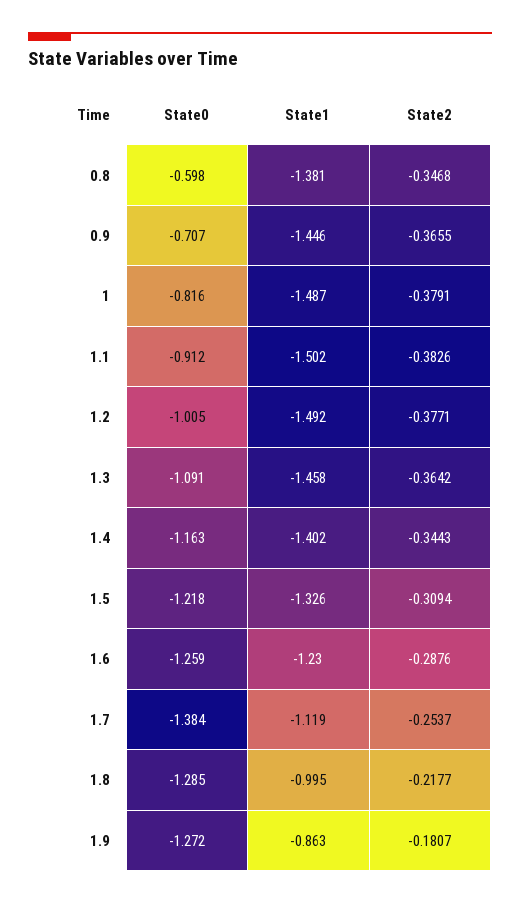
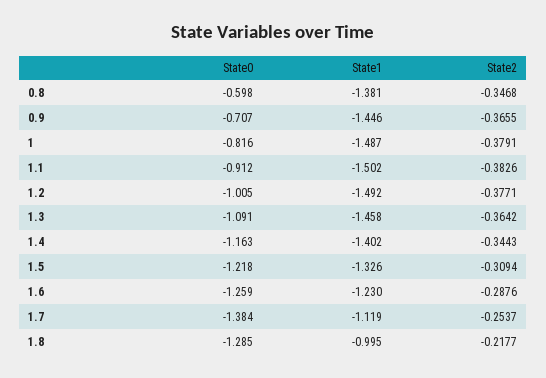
  {
    "State0": {
      "0.8": -0.598,
      "0.9": -0.707,
      "1": -0.816,
      "1.1": -0.912,
      "1.2": -1.005,
      "1.3": -1.091,
      "1.4": -1.163,
      "1.5": -1.218,
      "1.6": -1.259,
      "1.7": -1.384,
-     "1.8": -1.285,
+     "1.8": -1.285
-     "1.9": -1.272
    },
    "State1": {
      "0.8": -1.381,
      "0.9": -1.446,
      "1": -1.487,
      "1.1": -1.502,
      "1.2": -1.492,
      "1.3": -1.458,
      "1.4": -1.402,
      "1.5": -1.326,
      "1.6": -1.23,
      "1.7": -1.119,
-     "1.8": -0.995,
+     "1.8": -0.995
-     "1.9": -0.863
    },
    "State2": {
      "0.8": -0.3468,
      "0.9": -0.3655,
      "1": -0.3791,
      "1.1": -0.3826,
      "1.2": -0.3771,
      "1.3": -0.3642,
      "1.4": -0.3443,
      "1.5": -0.3094,
      "1.6": -0.2876,
      "1.7": -0.2537,
-     "1.8": -0.2177,
+     "1.8": -0.2177
-     "1.9": -0.1807
    }
  }

